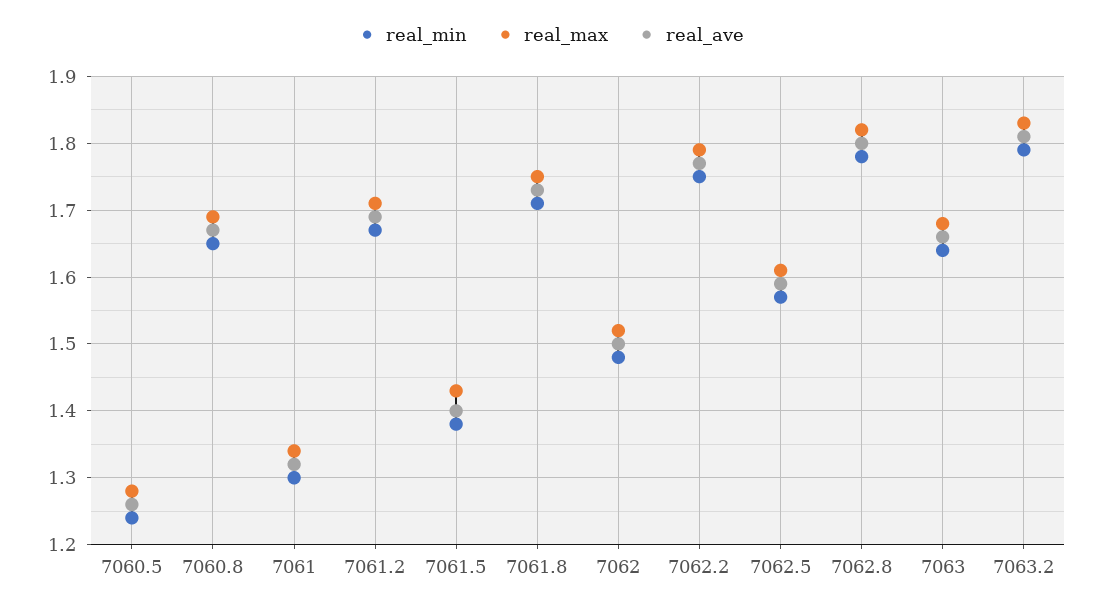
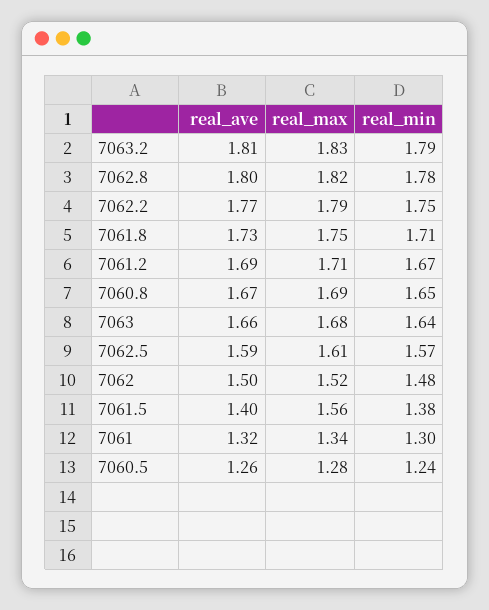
  {
    "real_min": {
      "7060.5": 1.24,
      "7060.8": 1.65,
      "7061": 1.3,
      "7061.2": 1.67,
      "7061.5": 1.38,
      "7061.8": 1.71,
      "7062": 1.48,
      "7062.2": 1.75,
      "7062.5": 1.57,
      "7062.8": 1.78,
      "7063": 1.64,
      "7063.2": 1.79
    },
    "real_max": {
      "7060.5": 1.28,
      "7060.8": 1.69,
      "7061": 1.34,
      "7061.2": 1.71,
-     "7061.5": 1.43,
+     "7061.5": 1.56,
      "7061.8": 1.75,
      "7062": 1.52,
      "7062.2": 1.79,
      "7062.5": 1.61,
      "7062.8": 1.82,
      "7063": 1.68,
      "7063.2": 1.83
    },
    "real_ave": {
      "7060.5": 1.26,
      "7060.8": 1.67,
      "7061": 1.32,
      "7061.2": 1.69,
      "7061.5": 1.4,
      "7061.8": 1.73,
      "7062": 1.5,
      "7062.2": 1.77,
      "7062.5": 1.59,
      "7062.8": 1.8,
      "7063": 1.66,
      "7063.2": 1.81
    }
  }

